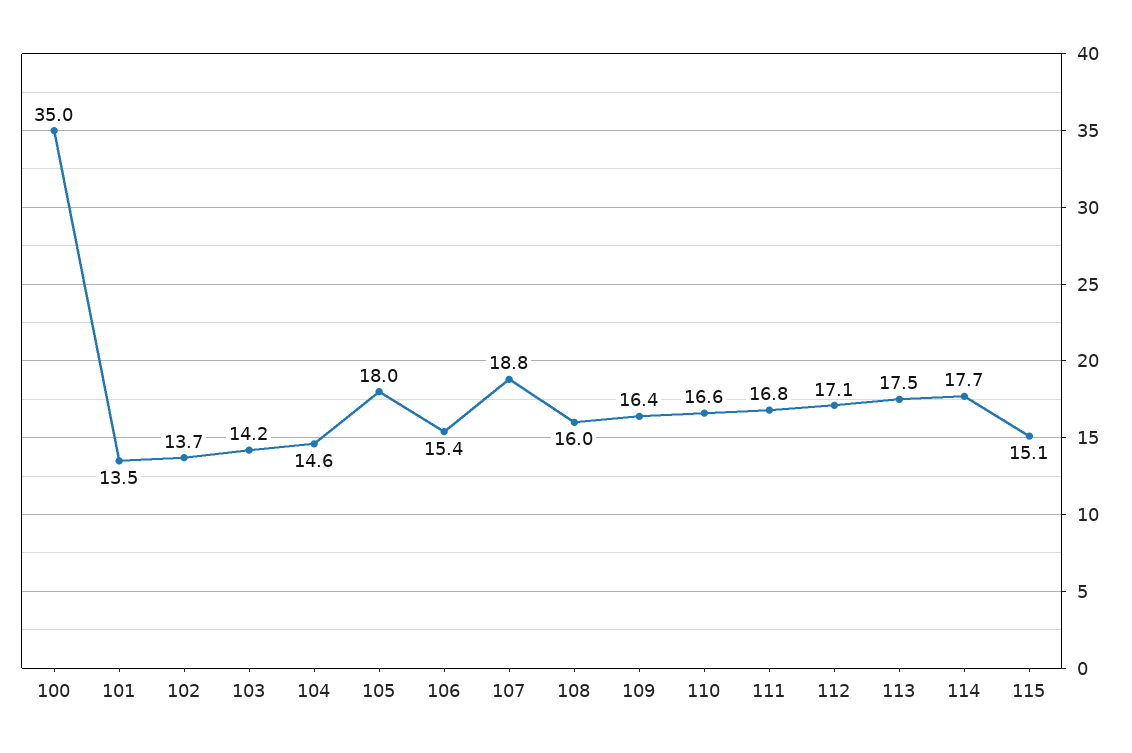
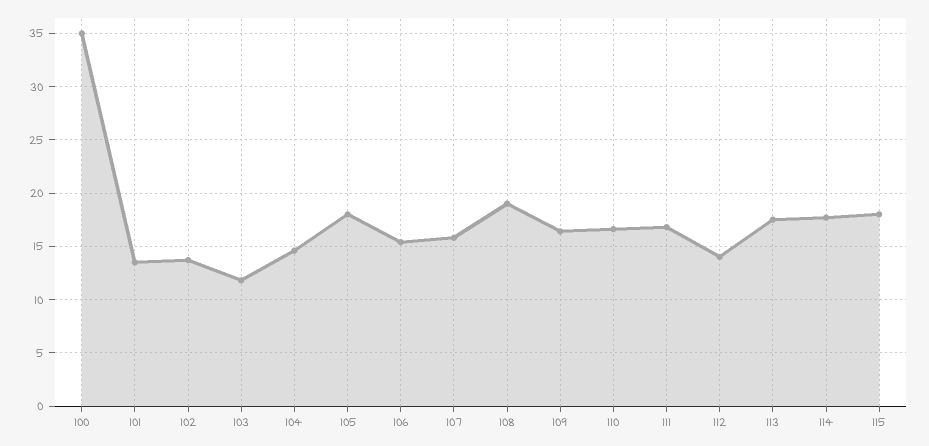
  {
    "100": 35,
    "101": 13.5,
    "102": 13.7,
-   "103": 14.2,
+   "103": 12,
    "104": 14.6,
    "105": 18,
    "106": 15.4,
-   "107": 18.8,
+   "107": 16,
-   "108": 16,
+   "108": 19,
    "109": 16.4,
    "110": 16.6,
    "111": 16.8,
-   "112": 17.1,
+   "112": 14,
    "113": 17.5,
    "114": 17.7,
-   "115": 15.1
+   "115": 18
  }

